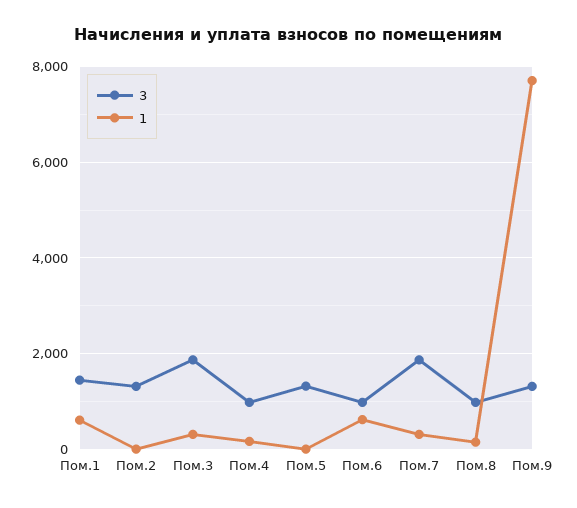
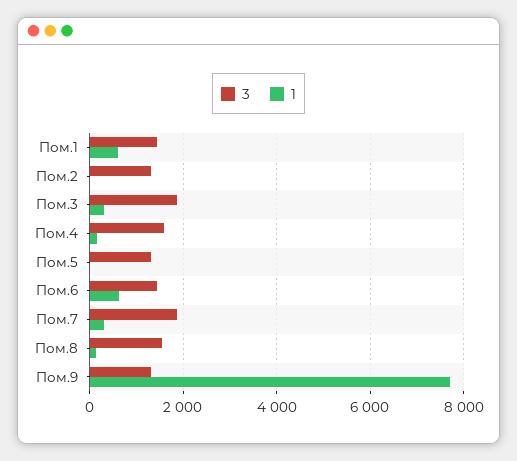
  {
    "3": {
      "Пом.1": 1400,
      "Пом.2": 1400,
      "Пом.3": 1800,
-     "Пом.4": 1000,
+     "Пом.4": 1600,
      "Пом.5": 1400,
-     "Пом.6": 1000,
+     "Пом.6": 1400,
      "Пом.7": 1800,
-     "Пом.8": 1000,
+     "Пом.8": 1600,
      "Пом.9": 1400
    },
    "1": {
      "Пом.1": 600,
      "Пом.2": 0,
      "Пом.3": 400,
      "Пом.4": 200,
      "Пом.5": 0,
      "Пом.6": 600,
      "Пом.7": 400,
      "Пом.8": 200,
      "Пом.9": 7800
    }
  }

